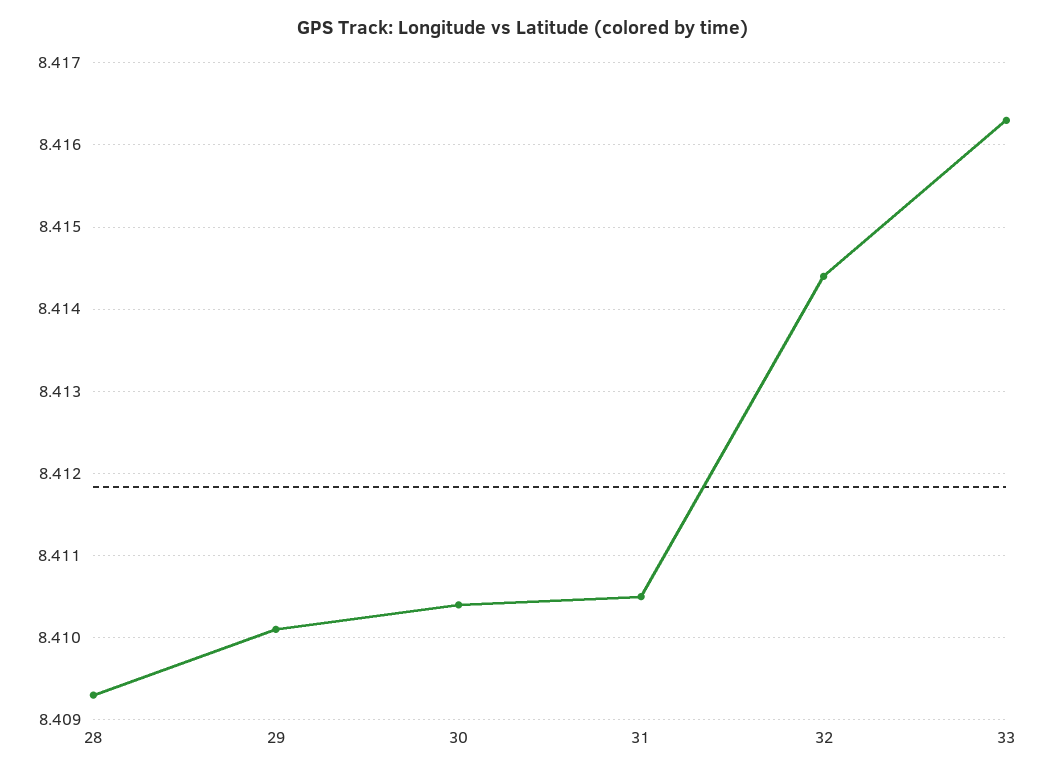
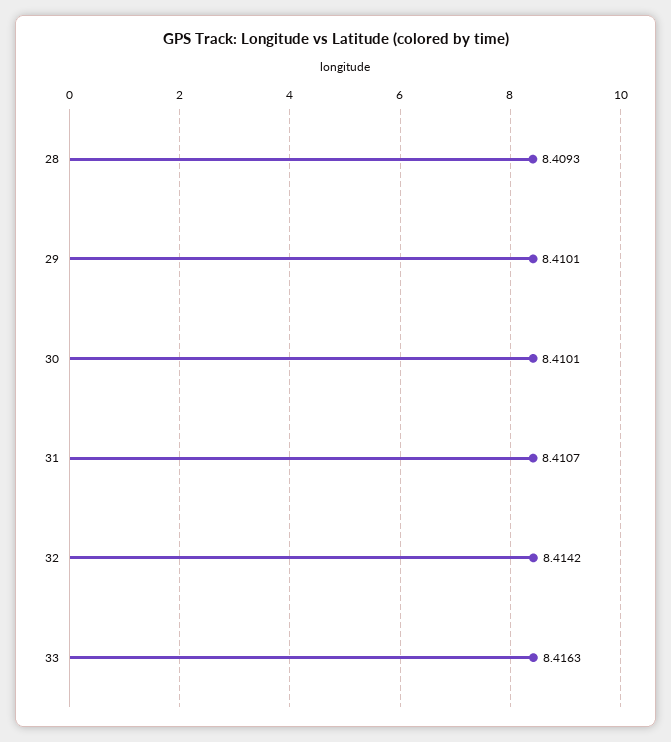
  {
    "28": 8.4093,
    "29": 8.4101,
-   "30": 8.4104,
+   "30": 8.4101,
-   "31": 8.4105,
+   "31": 8.4107,
-   "32": 8.4144,
+   "32": 8.4142,
    "33": 8.4163
  }

